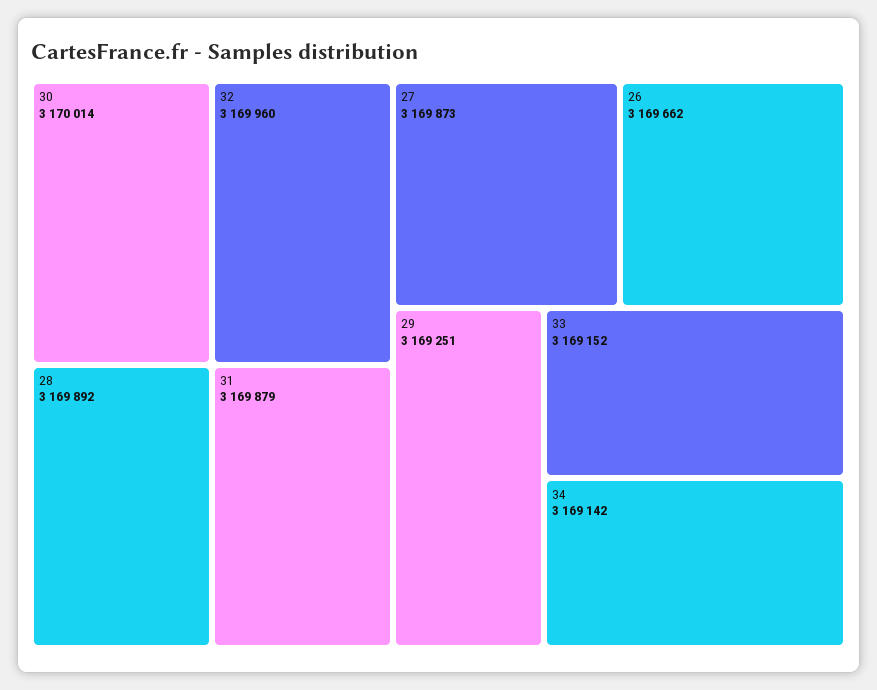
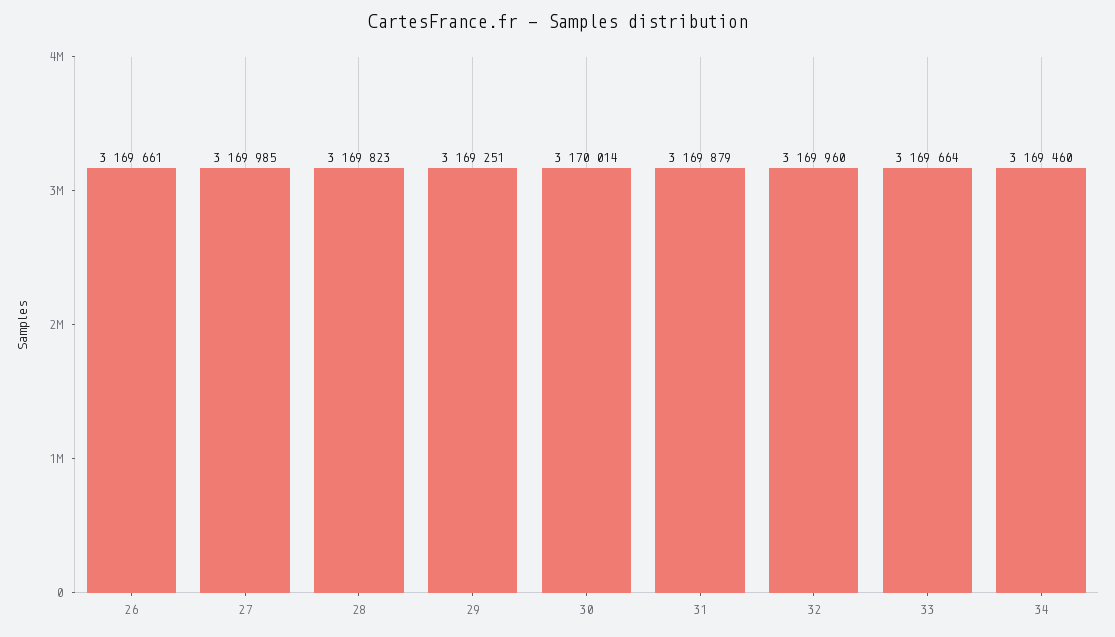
  {
    "30": 3170014,
    "32": 3169960,
-   "28": 3169892,
+   "28": 3169823,
    "31": 3169879,
-   "27": 3169873,
+   "27": 3169985,
-   "26": 3169662,
+   "26": 3169661,
    "29": 3169251,
-   "33": 3169152,
+   "33": 3169664,
-   "34": 3169142
+   "34": 3169460
  }

